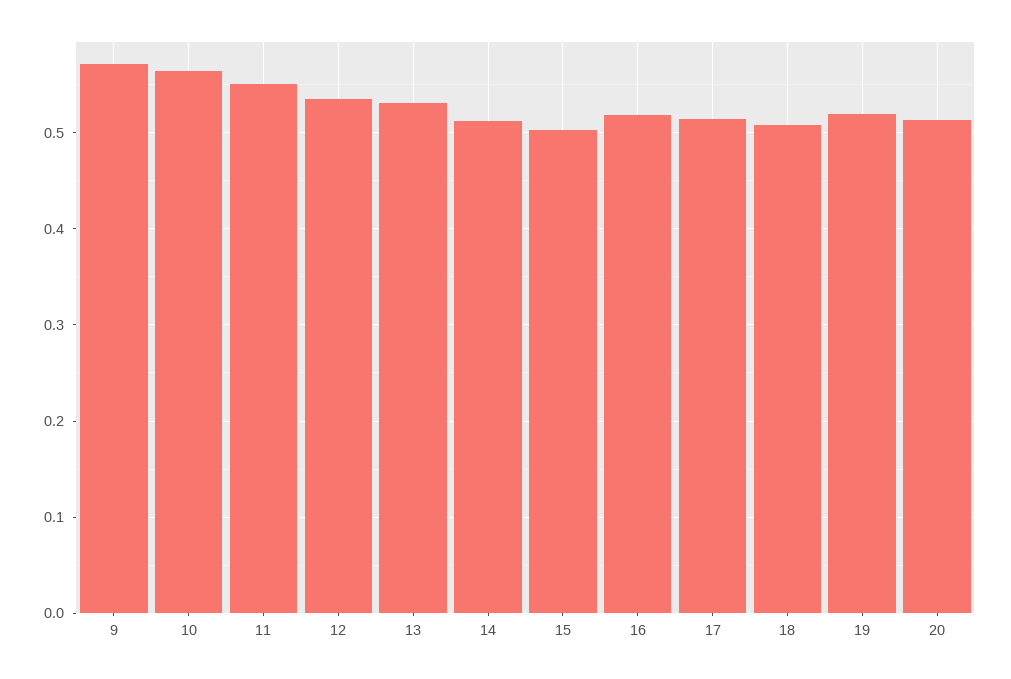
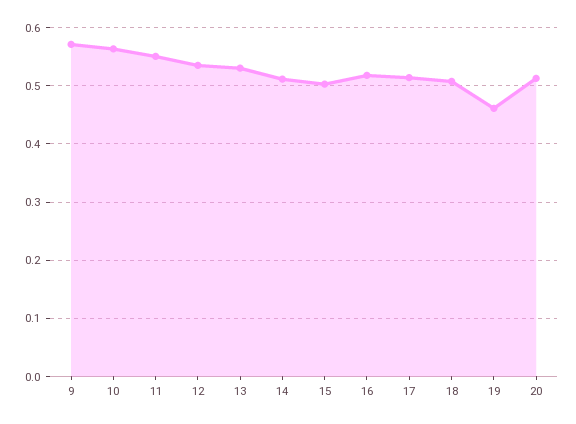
  {
    "9": 0.57,
    "10": 0.56,
    "11": 0.55,
    "12": 0.54,
    "13": 0.53,
    "14": 0.51,
    "15": 0.5,
    "16": 0.52,
    "17": 0.51,
    "18": 0.51,
-   "19": 0.52,
+   "19": 0.46,
    "20": 0.51
  }

